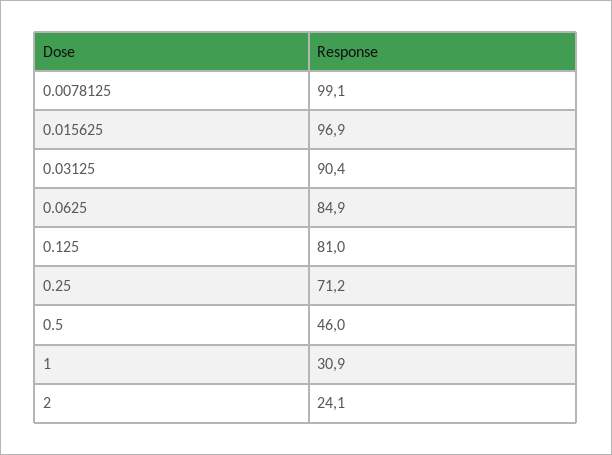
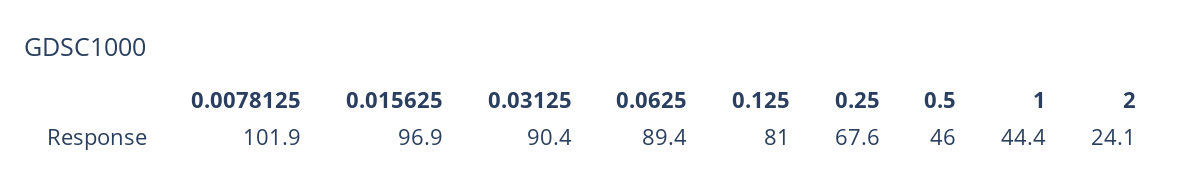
  {
-   "0.0078125": 99.1,
+   "0.0078125": 101.9,
    "0.015625": 96.9,
    "0.03125": 90.4,
-   "0.0625": 84.9,
+   "0.0625": 89.4,
    "0.125": 81,
-   "0.25": 71.2,
+   "0.25": 67.6,
    "0.5": 46,
-   "1": 30.9,
+   "1": 44.4,
    "2": 24.1
  }

